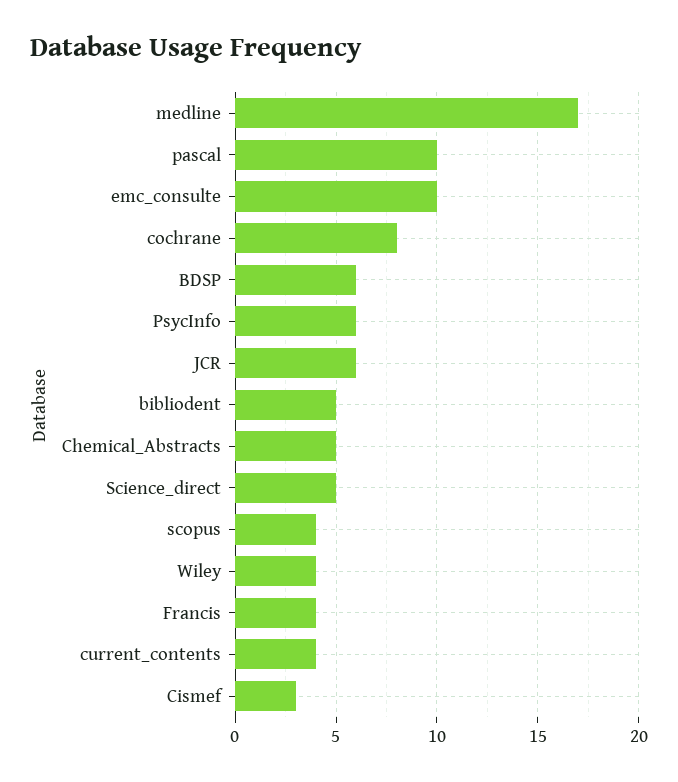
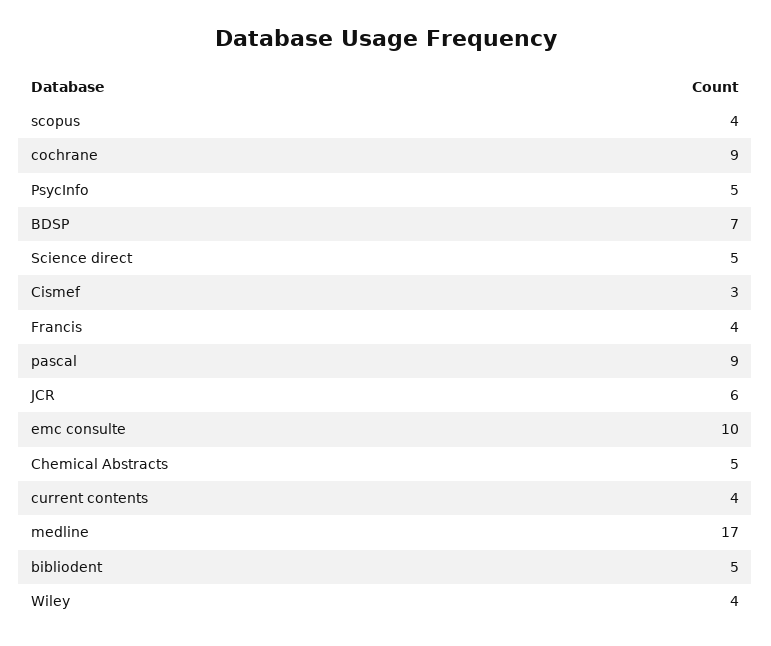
  {
    "medline": 17,
-   "pascal": 10,
+   "pascal": 9,
    "emc_consulte": 10,
-   "cochrane": 8,
+   "cochrane": 9,
-   "BDSP": 6,
+   "BDSP": 7,
-   "PsycInfo": 6,
+   "PsycInfo": 5,
    "JCR": 6,
    "bibliodent": 5,
    "Chemical_Abstracts": 5,
    "Science_direct": 5,
    "scopus": 4,
    "Wiley": 4,
    "Francis": 4,
    "current_contents": 4,
    "Cismef": 3
  }

